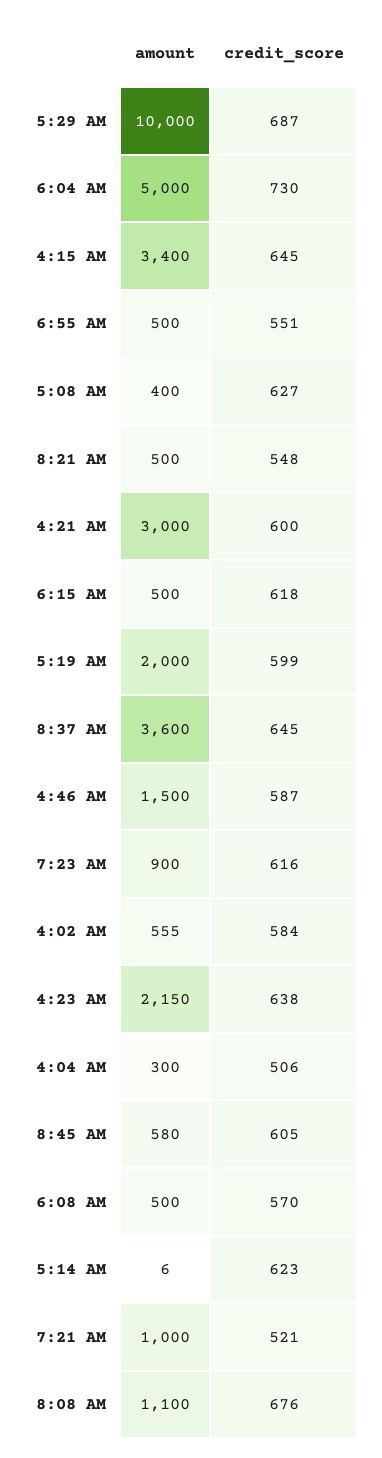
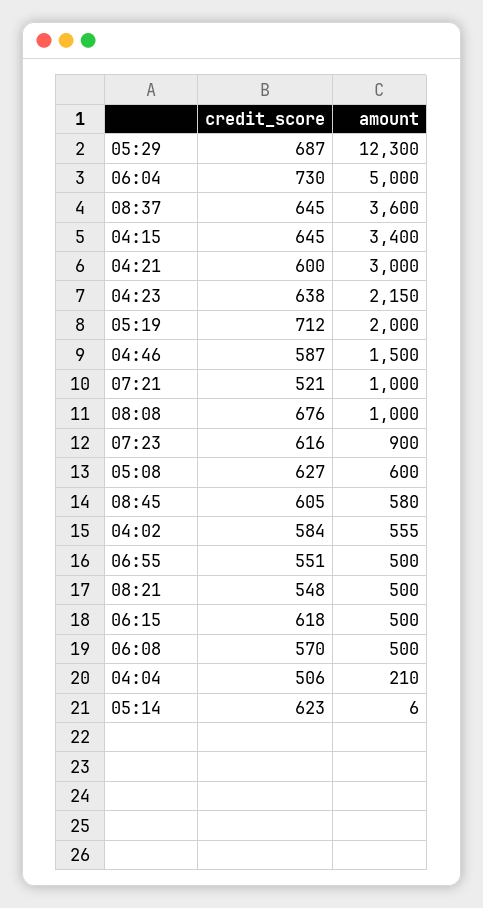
  {
    "amount": {
-     "5:29 AM": 10000,
+     "5:29 AM": 12300,
      "6:04 AM": 5000,
      "4:15 AM": 3400,
      "6:55 AM": 500,
-     "5:08 AM": 400,
+     "5:08 AM": 600,
      "8:21 AM": 500,
      "4:21 AM": 3000,
      "6:15 AM": 500,
      "5:19 AM": 2000,
      "8:37 AM": 3600,
      "4:46 AM": 1500,
      "7:23 AM": 900,
      "4:02 AM": 555,
      "4:23 AM": 2150,
-     "4:04 AM": 300,
+     "4:04 AM": 210,
      "8:45 AM": 580,
      "6:08 AM": 500,
      "5:14 AM": 6,
      "7:21 AM": 1000,
-     "8:08 AM": 1100
+     "8:08 AM": 1000
    },
    "credit_score": {
      "5:29 AM": 687,
      "6:04 AM": 730,
      "4:15 AM": 645,
      "6:55 AM": 551,
      "5:08 AM": 627,
      "8:21 AM": 548,
      "4:21 AM": 600,
      "6:15 AM": 618,
-     "5:19 AM": 599,
+     "5:19 AM": 712,
      "8:37 AM": 645,
      "4:46 AM": 587,
      "7:23 AM": 616,
      "4:02 AM": 584,
      "4:23 AM": 638,
      "4:04 AM": 506,
      "8:45 AM": 605,
      "6:08 AM": 570,
      "5:14 AM": 623,
      "7:21 AM": 521,
      "8:08 AM": 676
    }
  }

